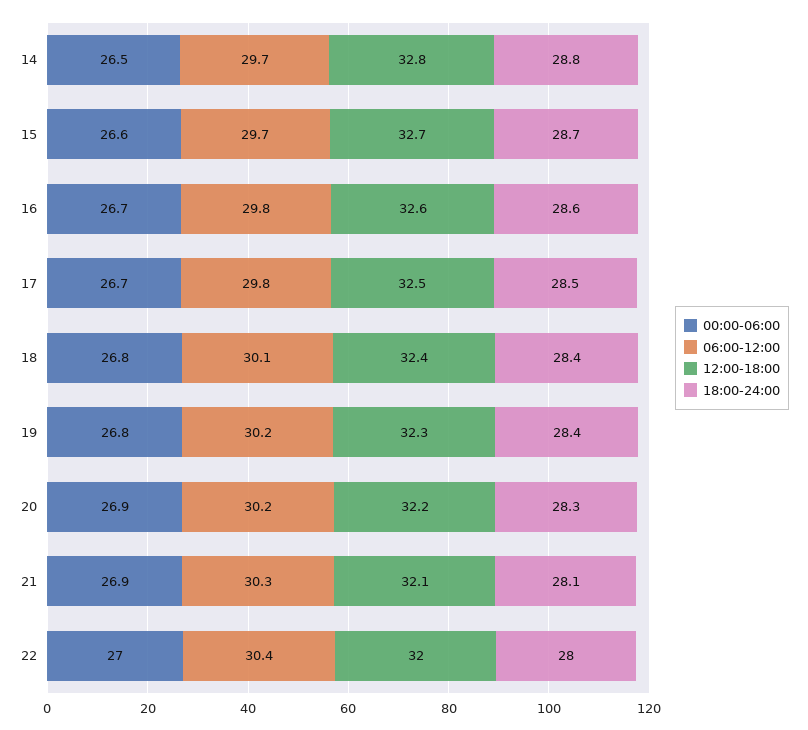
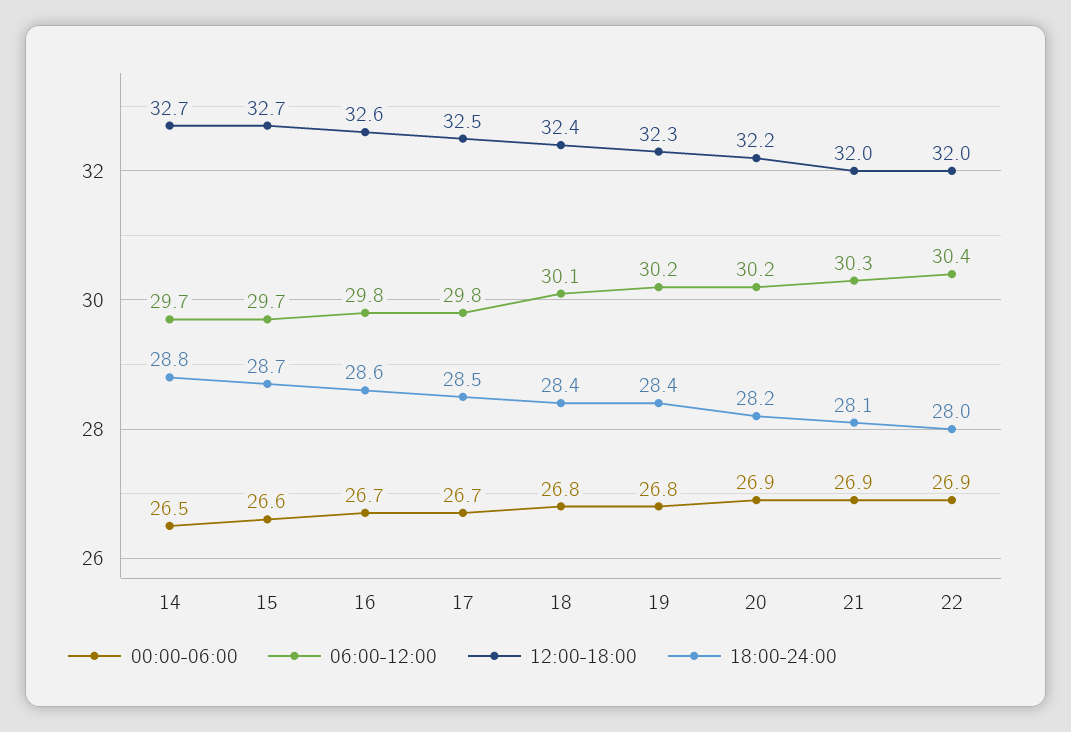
  {
    "00:00-06:00": {
      "14": 26.5,
      "15": 26.6,
      "16": 26.7,
      "17": 26.7,
      "18": 26.8,
      "19": 26.8,
      "20": 26.9,
      "21": 26.9,
-     "22": 27
+     "22": 26.9
    },
    "06:00-12:00": {
      "14": 29.7,
      "15": 29.7,
      "16": 29.8,
      "17": 29.8,
      "18": 30.1,
      "19": 30.2,
      "20": 30.2,
      "21": 30.3,
      "22": 30.4
    },
    "12:00-18:00": {
-     "14": 32.8,
+     "14": 32.7,
      "15": 32.7,
      "16": 32.6,
      "17": 32.5,
      "18": 32.4,
      "19": 32.3,
      "20": 32.2,
-     "21": 32.1,
+     "21": 32,
      "22": 32
    },
    "18:00-24:00": {
      "14": 28.8,
      "15": 28.7,
      "16": 28.6,
      "17": 28.5,
      "18": 28.4,
      "19": 28.4,
-     "20": 28.3,
+     "20": 28.2,
      "21": 28.1,
      "22": 28
    }
  }

